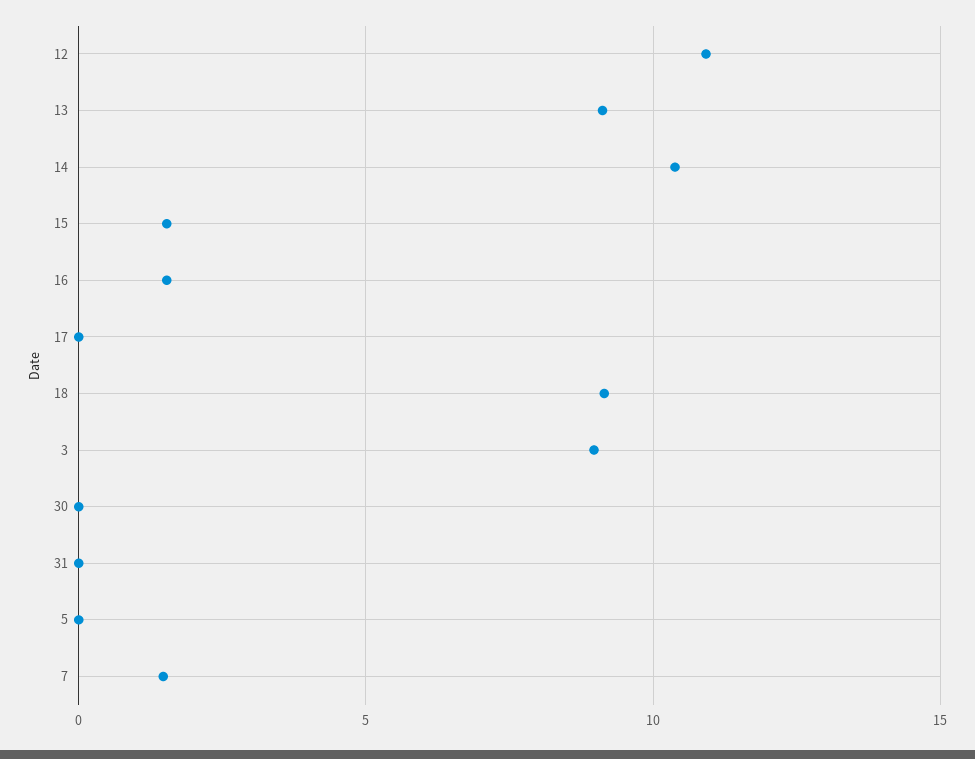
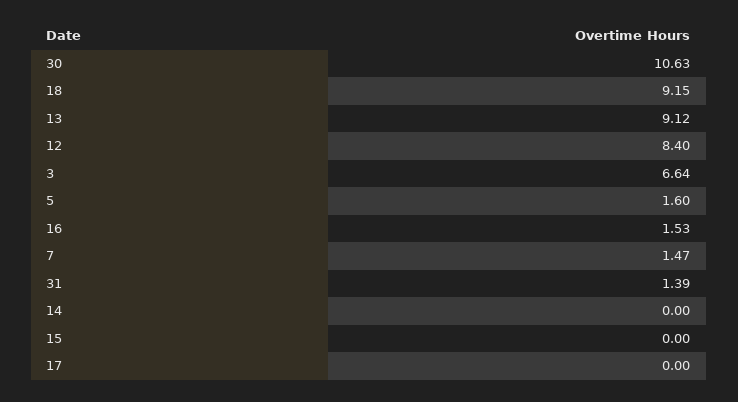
  {
-   "12": 11,
+   "12": 8.4,
    "13": 9.12,
-   "14": 10.5,
+   "14": 0,
-   "15": 1.5,
+   "15": 0,
    "16": 1.53,
    "17": 0,
    "18": 9.15,
-   "3": 9,
+   "3": 6.64,
-   "30": 0,
+   "30": 10.63,
-   "31": 0,
+   "31": 1.39,
-   "5": 0,
+   "5": 1.6,
    "7": 1.47
  }

